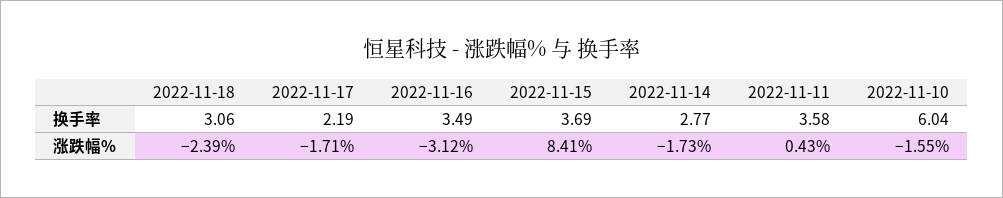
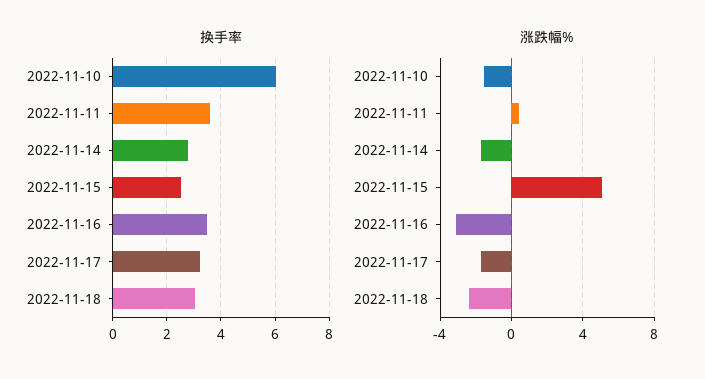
  {
    "换手率": {
      "2022-11-18": 3.06,
-     "2022-11-17": 2.19,
+     "2022-11-17": 3.25,
      "2022-11-16": 3.49,
-     "2022-11-15": 3.69,
+     "2022-11-15": 2.5,
      "2022-11-14": 2.77,
      "2022-11-11": 3.58,
      "2022-11-10": 6.04
    },
    "涨跌幅%": {
      "2022-11-18": -2.39,
      "2022-11-17": -1.71,
      "2022-11-16": -3.12,
-     "2022-11-15": 8.41,
+     "2022-11-15": 5,
      "2022-11-14": -1.73,
      "2022-11-11": 0.43,
      "2022-11-10": -1.55
    }
  }

